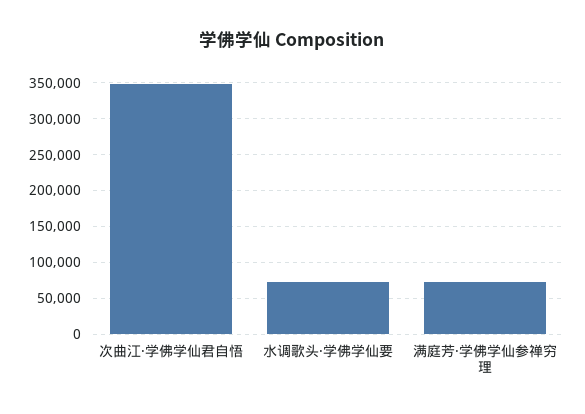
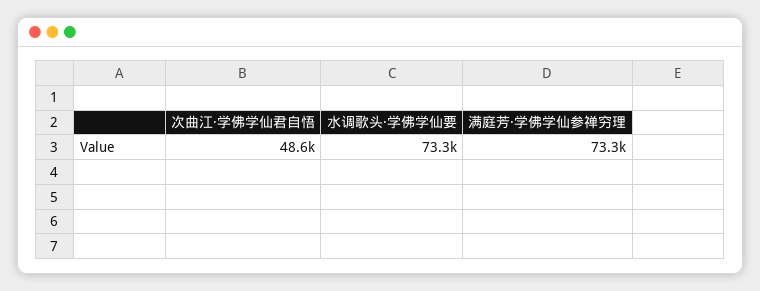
  {
-   "次曲江·学佛学仙君自悟": 350000,
+   "次曲江·学佛学仙君自悟": 48600,
    "水调歌头·学佛学仙要": 73300,
    "满庭芳·学佛学仙参禅穷理": 73300
  }

